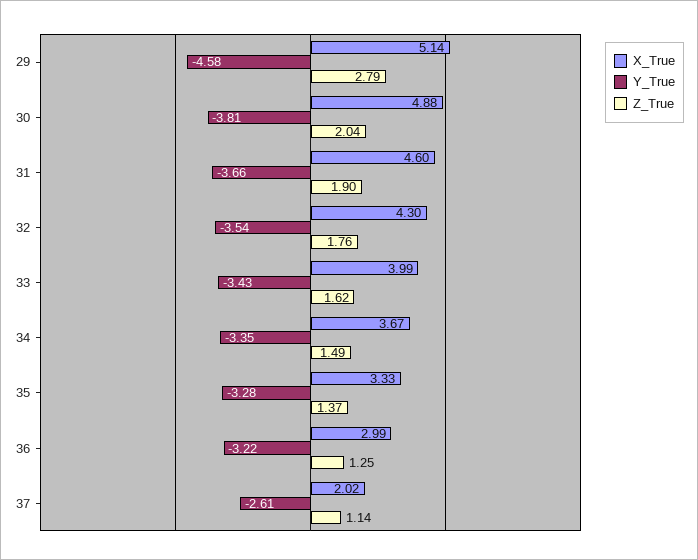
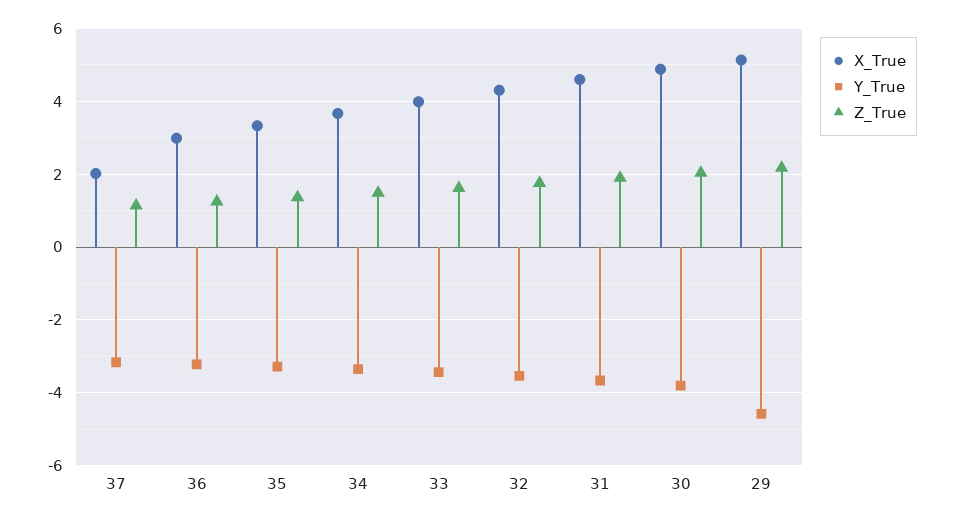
  {
    "X_True": {
      "29": 5.14,
      "30": 4.88,
      "31": 4.6,
      "32": 4.3,
      "33": 3.99,
      "34": 3.67,
      "35": 3.33,
      "36": 2.99,
      "37": 2.02
    },
    "Y_True": {
      "29": -4.58,
      "30": -3.81,
      "31": -3.66,
      "32": -3.54,
      "33": -3.43,
      "34": -3.35,
      "35": -3.28,
      "36": -3.22,
-     "37": -2.61
+     "37": -3.2
    },
    "Z_True": {
-     "29": 2.79,
+     "29": 2.2,
      "30": 2.04,
      "31": 1.9,
      "32": 1.76,
      "33": 1.62,
      "34": 1.49,
      "35": 1.37,
      "36": 1.25,
      "37": 1.14
    }
  }

